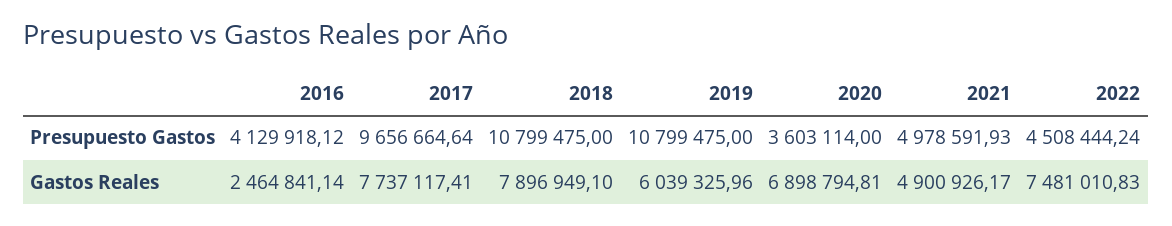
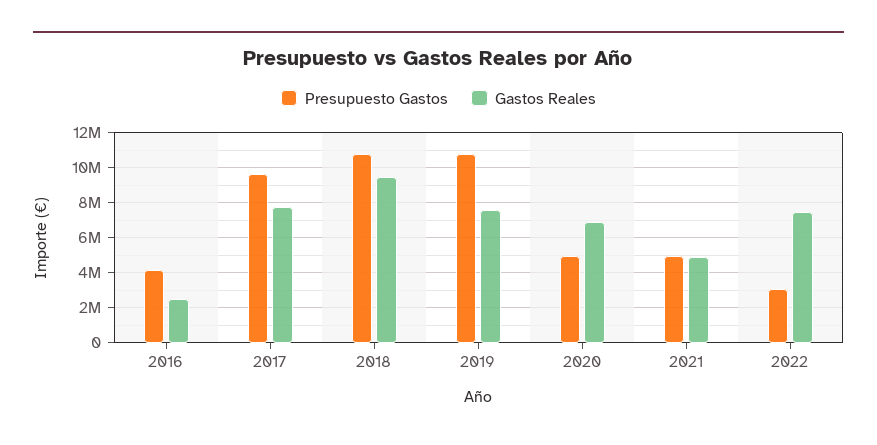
  {
    "Presupuesto Gastos": {
      "2016": 4129918.12,
      "2017": 9656664.64,
      "2018": 10799475,
      "2019": 10799475,
-     "2020": 3603114,
+     "2020": 5000000,
      "2021": 4978591.93,
-     "2022": 4508444.24
+     "2022": 3000000
    },
    "Gastos Reales": {
      "2016": 2464841.14,
      "2017": 7737117.41,
-     "2018": 7896949.1,
+     "2018": 9500000,
-     "2019": 6039325.96,
+     "2019": 7500000,
      "2020": 6898794.81,
      "2021": 4900926.17,
      "2022": 7481010.83
    }
  }

